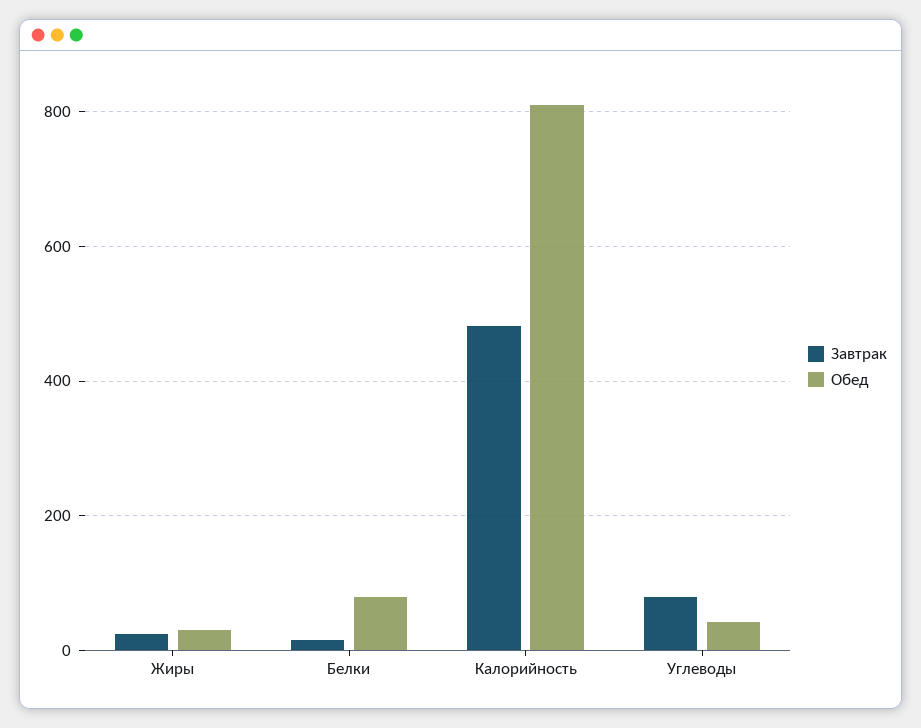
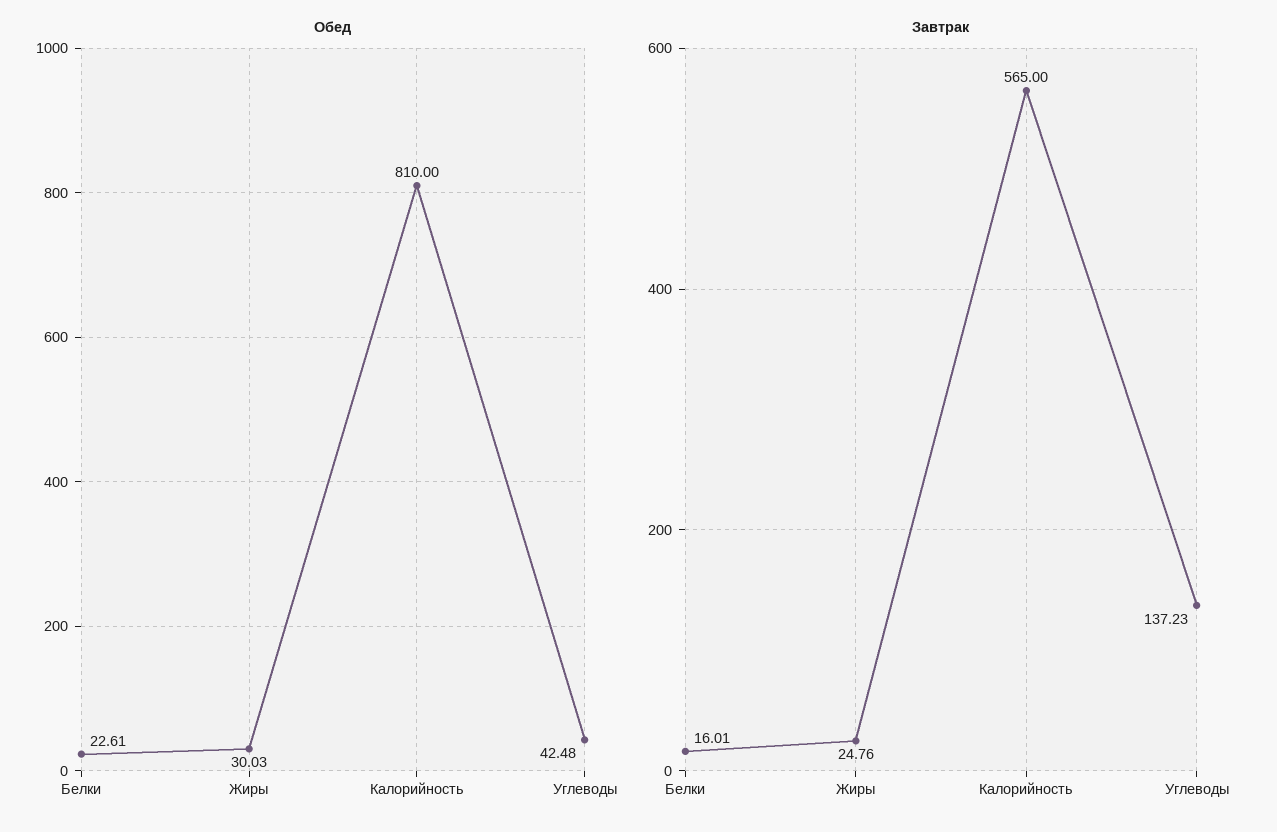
  {
    "Завтрак": {
      "Жиры": 24.76,
      "Белки": 16.01,
-     "Калорийность": 480,
+     "Калорийность": 565,
-     "Углеводы": 80
+     "Углеводы": 137.23
    },
    "Обед": {
      "Жиры": 30.03,
-     "Белки": 80,
+     "Белки": 22.61,
      "Калорийность": 810,
      "Углеводы": 42.48
    }
  }

